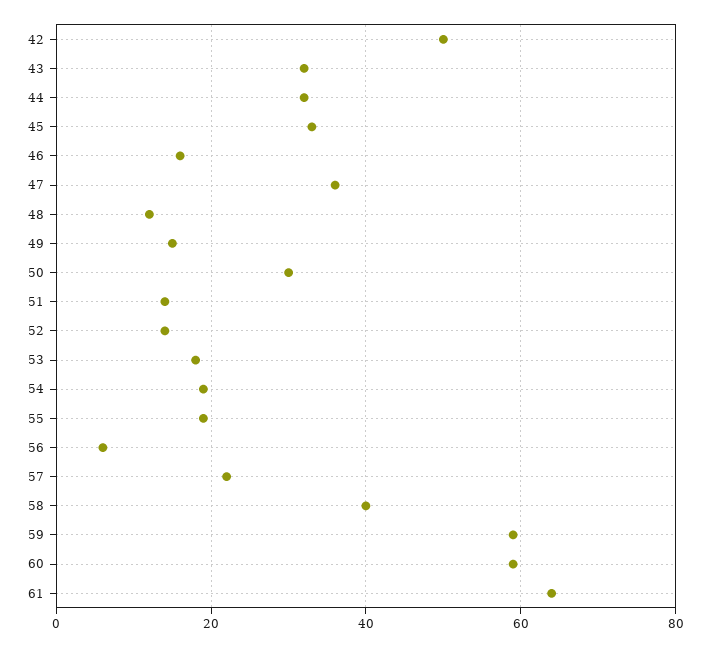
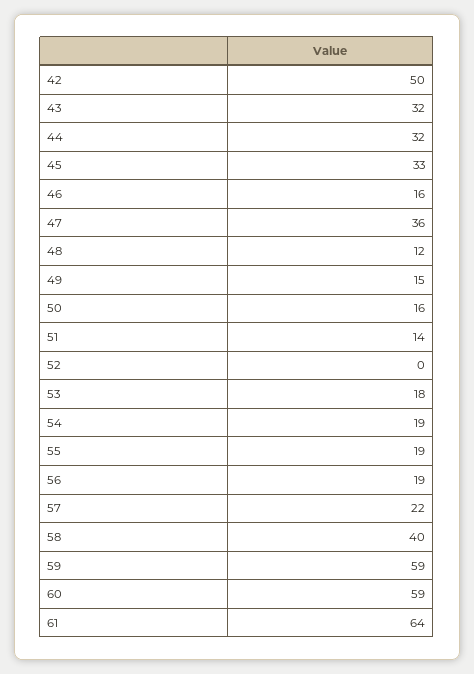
  {
    "42": 50,
    "43": 32,
    "44": 32,
    "45": 33,
    "46": 16,
    "47": 36,
    "48": 12,
    "49": 15,
-   "50": 30,
+   "50": 16,
    "51": 14,
-   "52": 15,
+   "52": 0,
    "53": 18,
    "54": 19,
    "55": 19,
-   "56": 5,
+   "56": 19,
    "57": 22,
    "58": 40,
    "59": 59,
    "60": 59,
    "61": 64
  }

